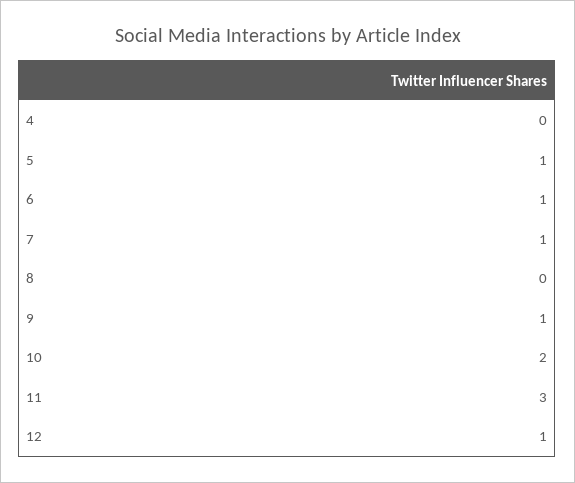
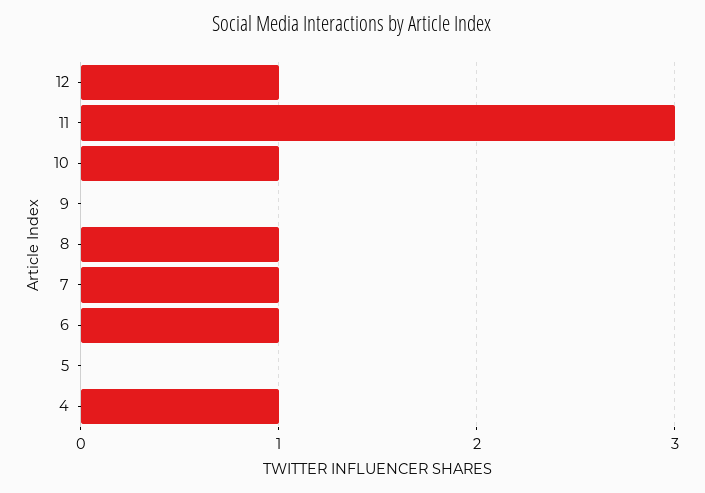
  {
-   "4": 0,
+   "4": 1,
-   "5": 1,
+   "5": 0,
    "6": 1,
    "7": 1,
-   "8": 0,
+   "8": 1,
-   "9": 1,
+   "9": 0,
-   "10": 2,
+   "10": 1,
    "11": 3,
    "12": 1
  }

